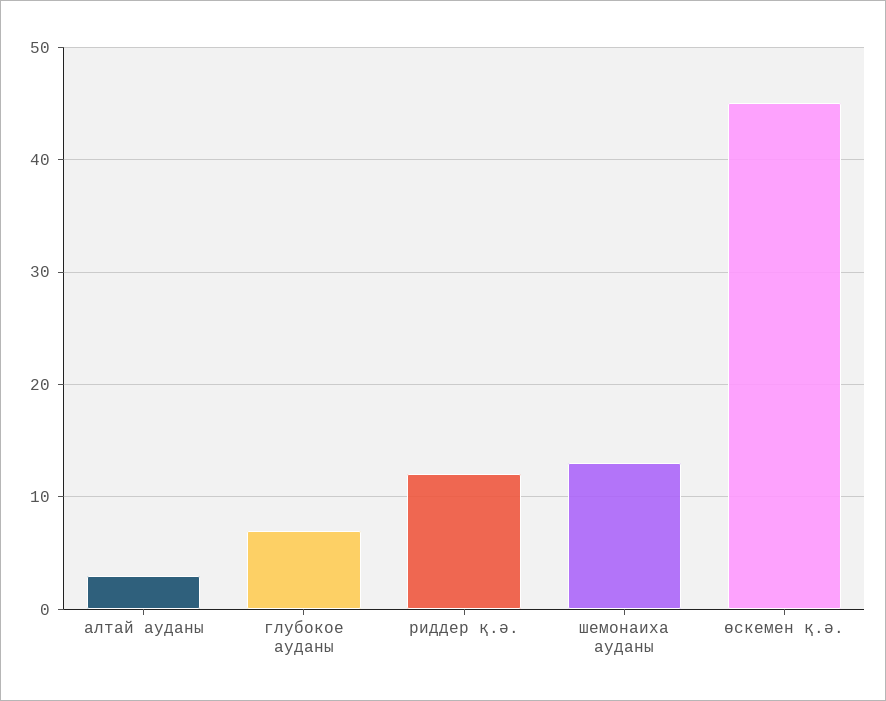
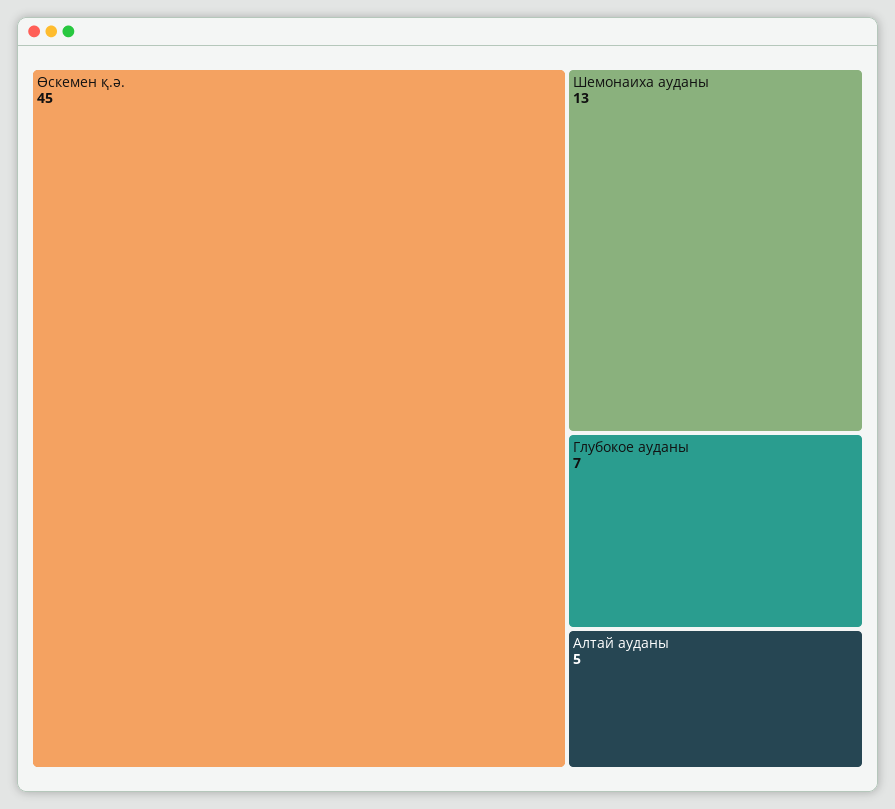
  {
-   "алтай ауданы": 3,
+   "алтай ауданы": 5,
    "глубокое ауданы": 7,
-   "риддер қ.ә.": 12,
    "шемонаиха ауданы": 13,
    "өскемен қ.ә.": 45
  }

